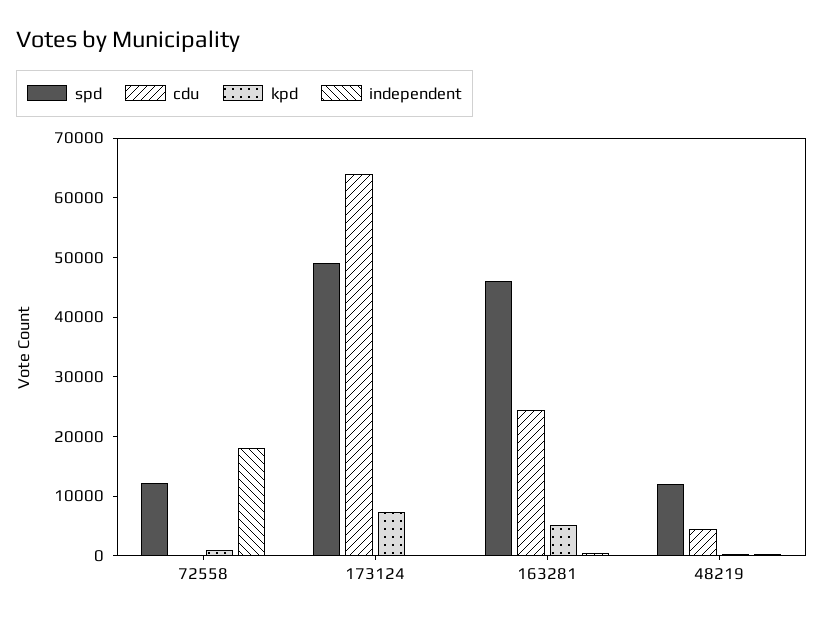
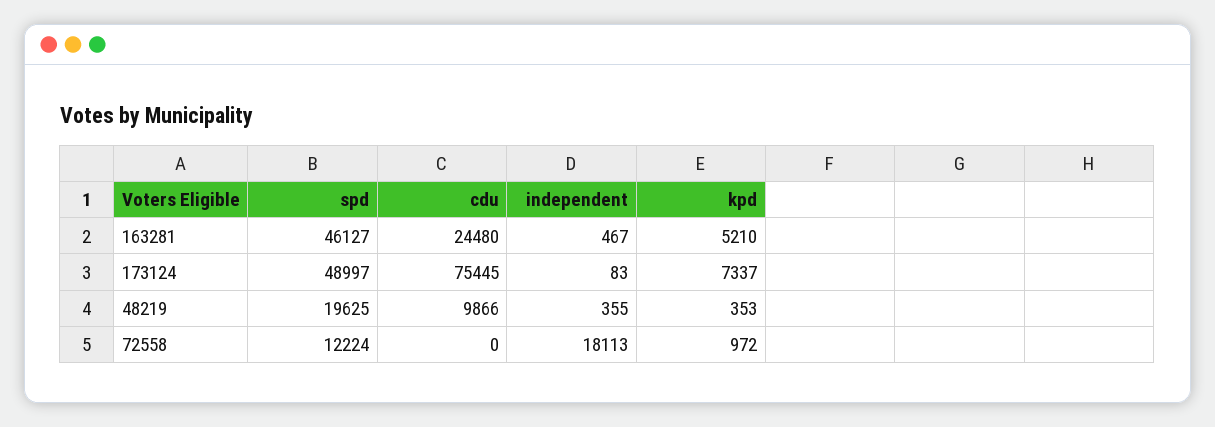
  {
    "spd": {
      "72558": 12224,
      "173124": 48997,
      "163281": 46127,
-     "48219": 12000
+     "48219": 19625
    },
    "cdu": {
      "72558": 0,
-     "173124": 64000,
+     "173124": 75445,
      "163281": 24480,
-     "48219": 4000
+     "48219": 9866
    },
    "kpd": {
      "72558": 972,
      "173124": 7337,
      "163281": 5210,
      "48219": 353
    },
    "independent": {
      "72558": 18113,
      "173124": 83,
      "163281": 467,
      "48219": 355
    }
  }

